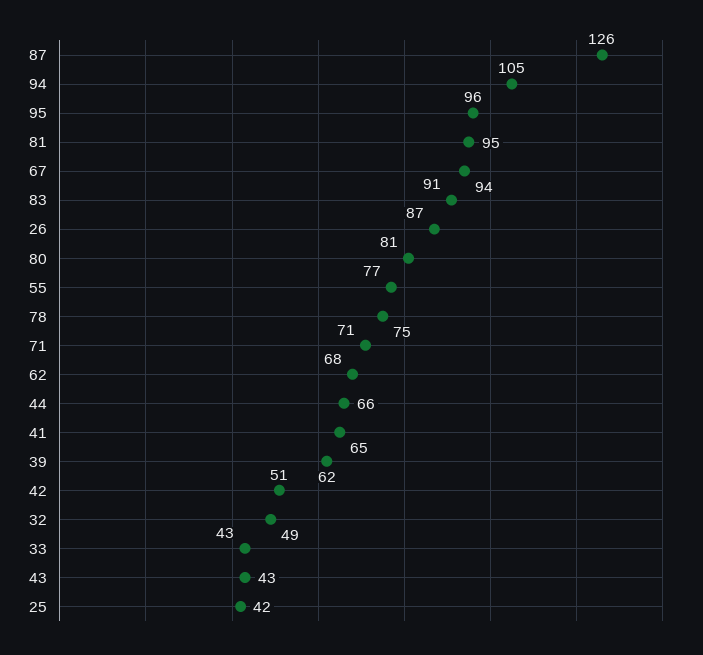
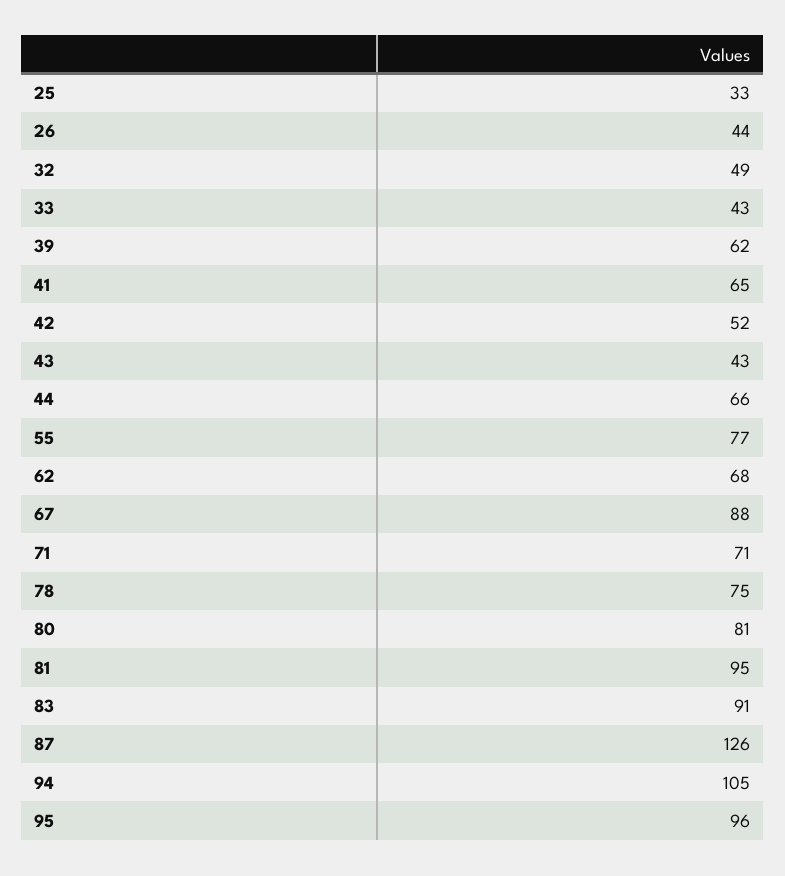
  {
    "87": 126,
    "94": 105,
    "95": 96,
    "81": 95,
-   "67": 94,
+   "67": 88,
    "83": 91,
-   "26": 87,
+   "26": 44,
    "80": 81,
    "55": 77,
    "78": 75,
    "71": 71,
    "62": 68,
    "44": 66,
    "41": 65,
    "39": 62,
-   "42": 51,
+   "42": 52,
    "32": 49,
    "33": 43,
    "43": 43,
-   "25": 42
+   "25": 33
  }

